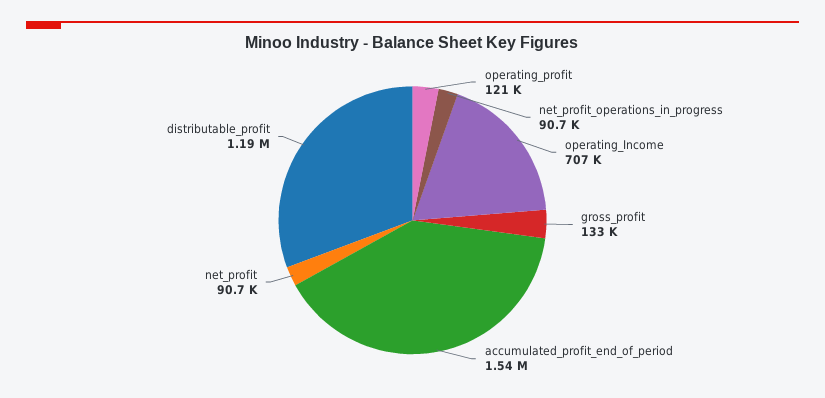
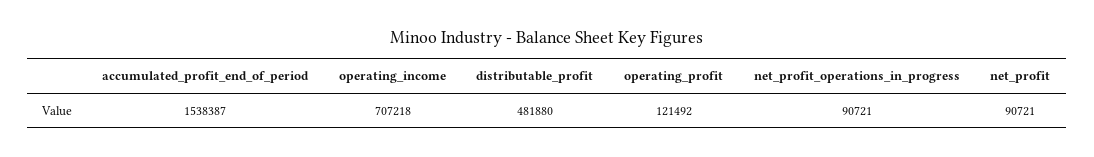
  {
    "operating_profit": 121492,
    "net_profit_operations_in_progress": 90721,
    "operating_Income": 707218,
-   "gross_profit": 133000,
    "accumulated_profit_end_of_period": 1538387,
    "net_profit": 90721,
-   "distributable_profit": 1190000
+   "distributable_profit": 481880
  }

